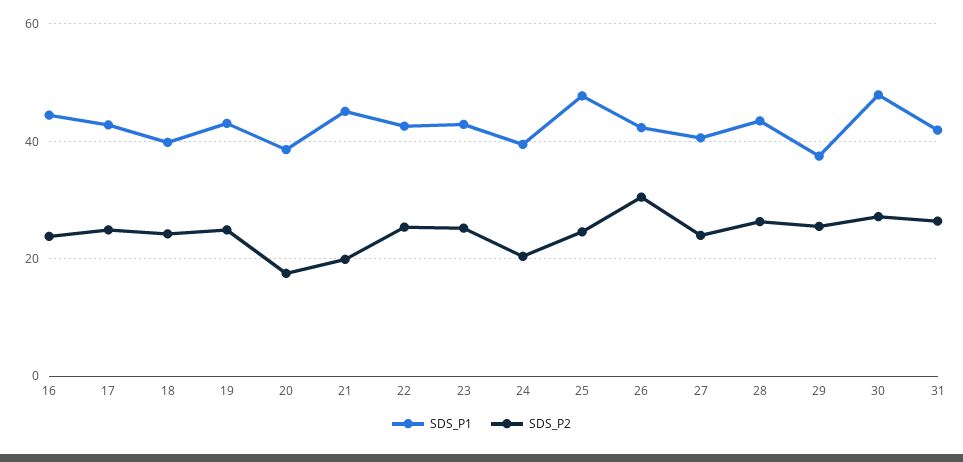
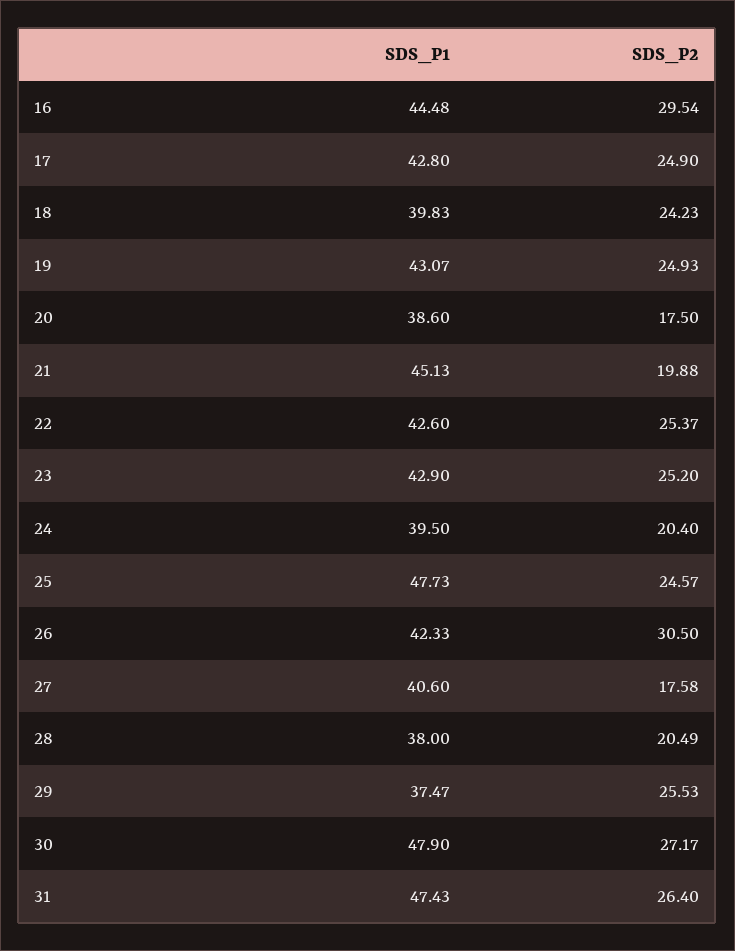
  {
    "SDS_P1": {
      "16": 44.48,
      "17": 42.8,
      "18": 39.83,
      "19": 43.07,
      "20": 38.6,
      "21": 45.13,
      "22": 42.6,
      "23": 42.9,
      "24": 39.5,
      "25": 47.73,
      "26": 42.33,
      "27": 40.6,
-     "28": 44,
+     "28": 38,
      "29": 37.47,
      "30": 47.9,
-     "31": 42
+     "31": 47.43
    },
    "SDS_P2": {
-     "16": 24,
+     "16": 29.54,
      "17": 24.9,
      "18": 24.23,
      "19": 24.93,
      "20": 17.5,
      "21": 19.88,
      "22": 25.37,
      "23": 25.2,
      "24": 20.4,
      "25": 24.57,
      "26": 30.5,
-     "27": 24,
+     "27": 17.58,
-     "28": 26,
+     "28": 20.49,
      "29": 25.53,
      "30": 27.17,
      "31": 26.4
    }
  }

